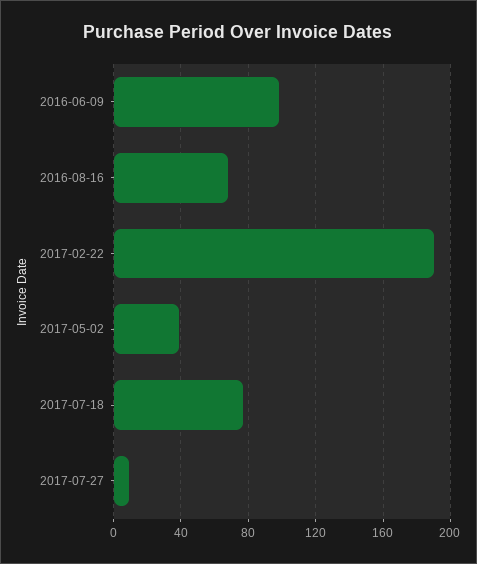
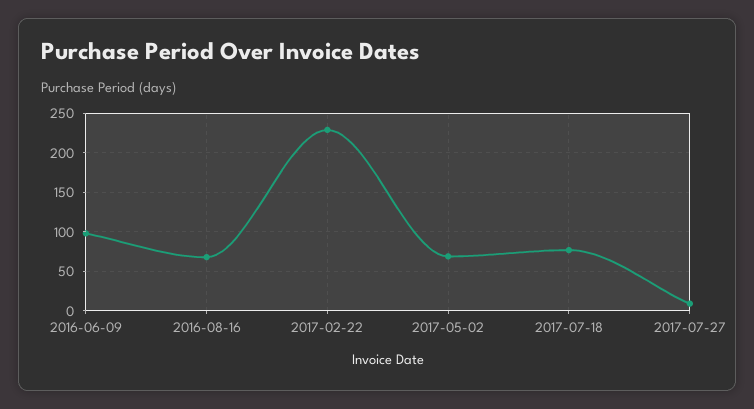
  {
    "2016-06-09": 100,
    "2016-08-16": 70,
-   "2017-02-22": 190,
+   "2017-02-22": 230,
-   "2017-05-02": 40,
+   "2017-05-02": 70,
    "2017-07-18": 75,
    "2017-07-27": 10
  }

